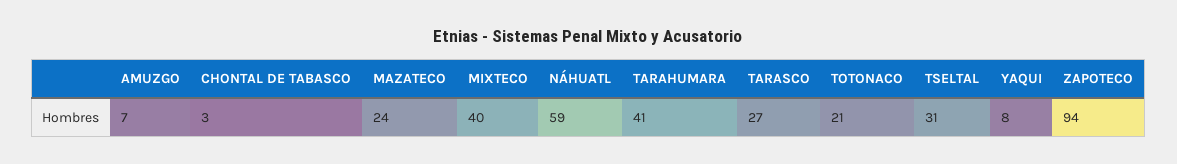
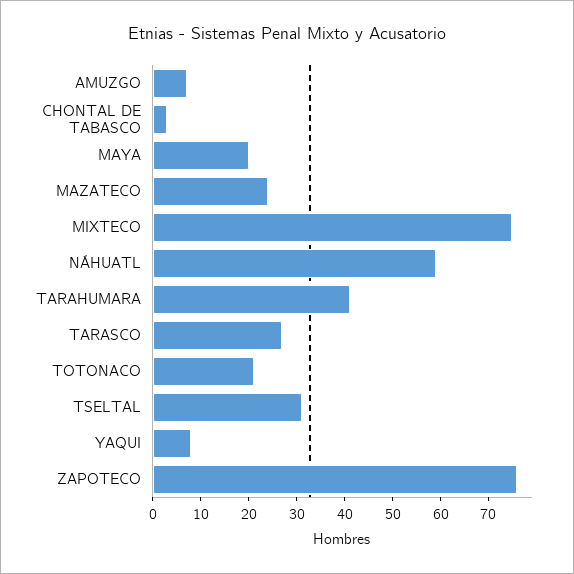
  {
    "AMUZGO": 7,
    "CHONTAL DE TABASCO": 3,
    "MAZATECO": 24,
-   "MIXTECO": 40,
+   "MIXTECO": 75,
    "NÁHUATL": 59,
    "TARAHUMARA": 41,
    "TARASCO": 27,
    "TOTONACO": 21,
    "TSELTAL": 31,
    "YAQUI": 8,
-   "ZAPOTECO": 94
+   "ZAPOTECO": 75,
+   "MAYA": 20
  }

